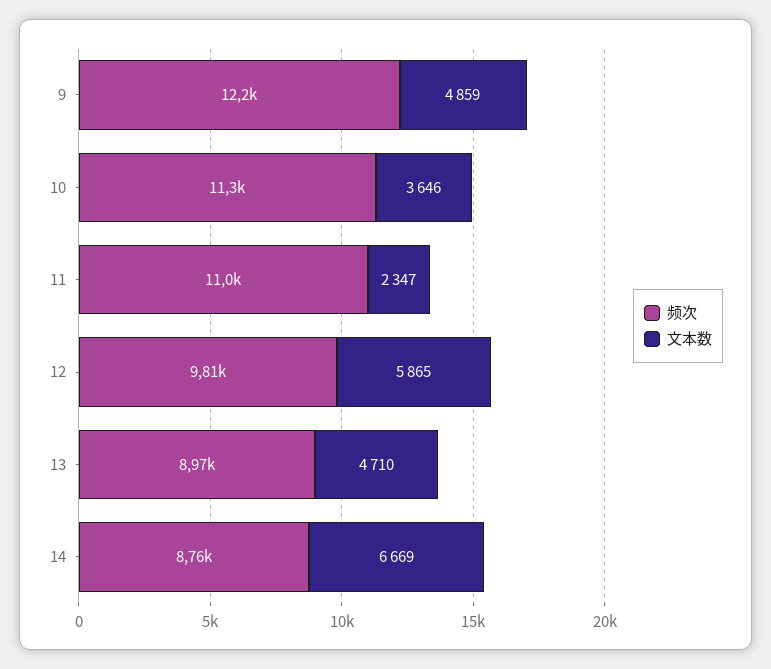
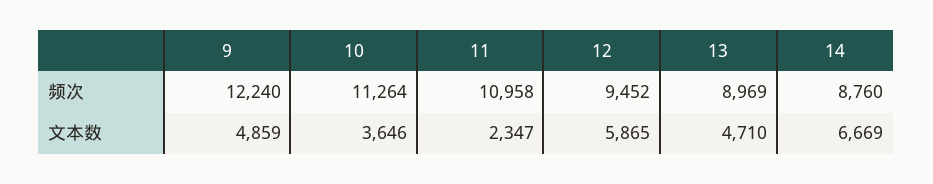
  {
    "频次": {
      "9": 12240,
      "10": 11264,
      "11": 10958,
-     "12": 9810,
+     "12": 9452,
      "13": 8969,
      "14": 8760
    },
    "文本数": {
      "9": 4859,
      "10": 3646,
      "11": 2347,
      "12": 5865,
      "13": 4710,
      "14": 6669
    }
  }

